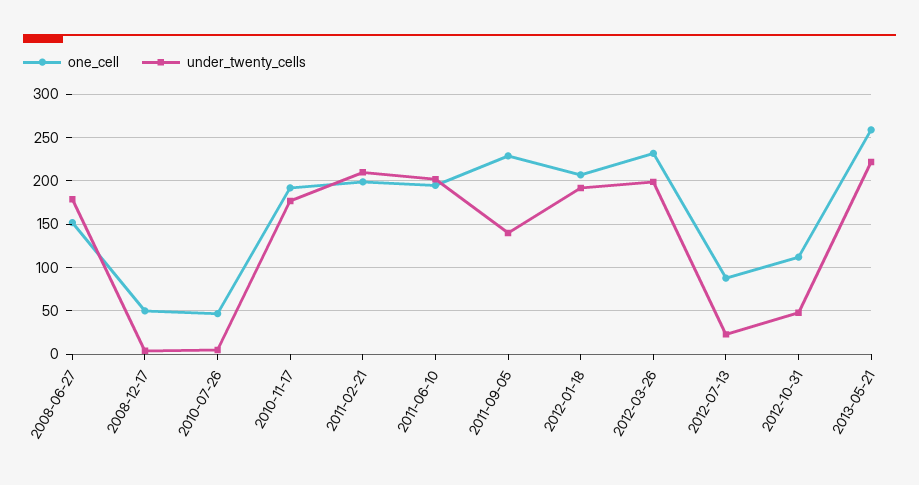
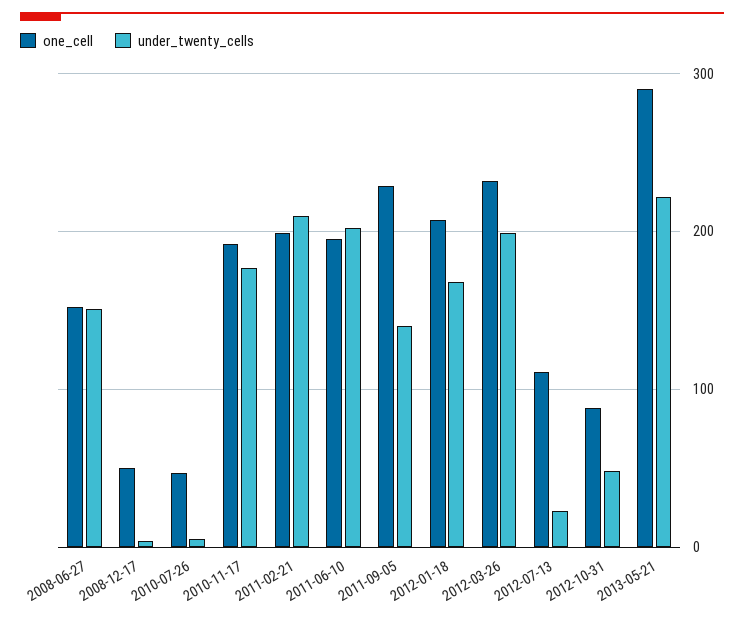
  {
    "one_cell": {
      "2008-06-27": 150,
      "2008-12-17": 50,
      "2010-07-26": 50,
      "2010-11-17": 190,
      "2011-02-21": 200,
      "2011-06-10": 200,
      "2011-09-05": 230,
      "2012-01-18": 210,
      "2012-03-26": 230,
-     "2012-07-13": 90,
+     "2012-07-13": 110,
-     "2012-10-31": 110,
+     "2012-10-31": 90,
-     "2013-05-21": 260
+     "2013-05-21": 290
    },
    "under_twenty_cells": {
-     "2008-06-27": 180,
+     "2008-06-27": 150,
      "2008-12-17": 0,
      "2010-07-26": 10,
      "2010-11-17": 180,
      "2011-02-21": 210,
      "2011-06-10": 200,
      "2011-09-05": 140,
-     "2012-01-18": 190,
+     "2012-01-18": 170,
      "2012-03-26": 200,
      "2012-07-13": 20,
      "2012-10-31": 50,
      "2013-05-21": 220
    }
  }

